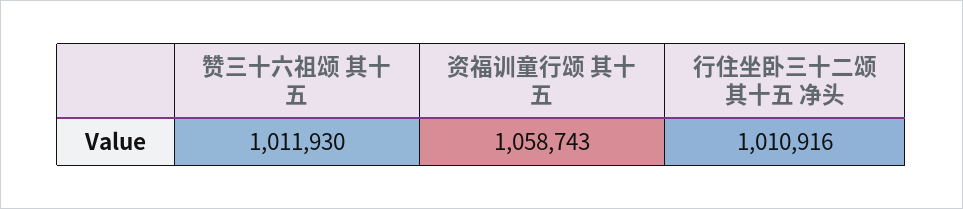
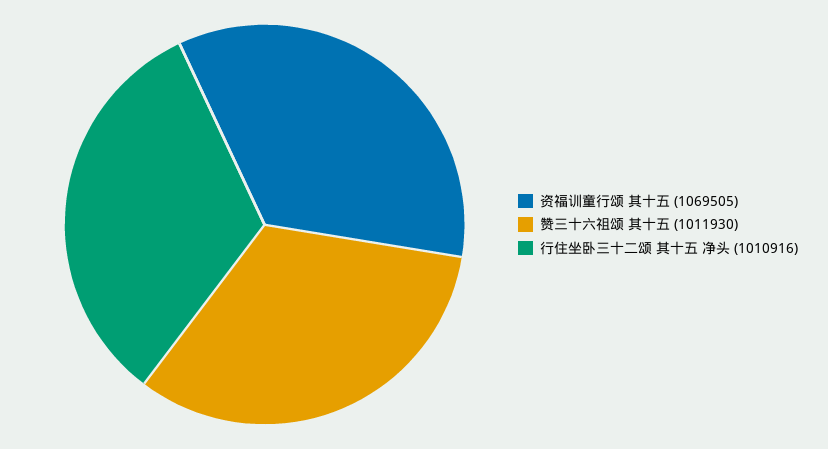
  {
    "赞三十六祖颂 其十五": 1011930,
-   "资福训童行颂 其十五": 1058743,
+   "资福训童行颂 其十五": 1069505,
    "行住坐卧三十二颂 其十五 净头": 1010916
  }

